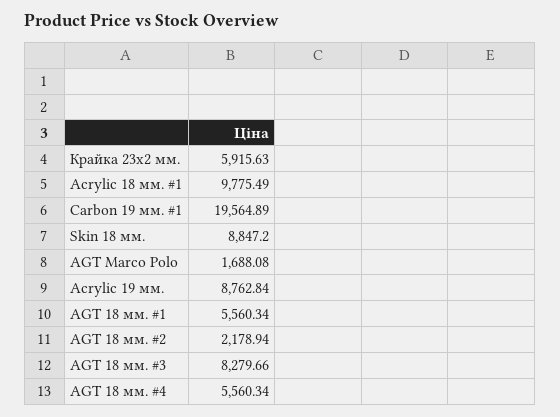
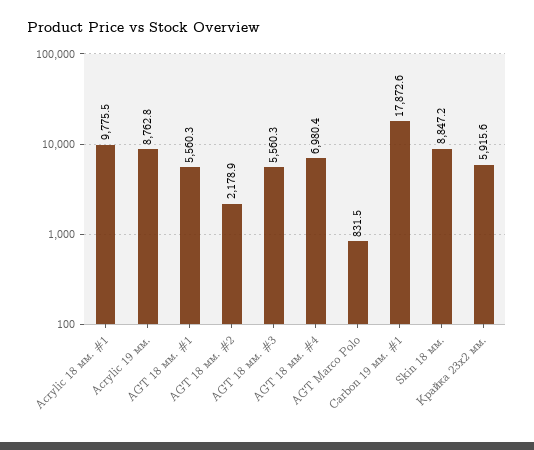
  {
    "Крайка 23x2 мм.": 5915.63,
    "Acrylic 18 мм. #1": 9775.49,
-   "Carbon 19 мм. #1": 19564.89,
+   "Carbon 19 мм. #1": 17872.6,
    "Skin 18 мм.": 8847.2,
-   "AGT Marco Polo": 1688.08,
+   "AGT Marco Polo": 831.5,
    "Acrylic 19 мм.": 8762.84,
    "AGT 18 мм. #1": 5560.34,
    "AGT 18 мм. #2": 2178.94,
-   "AGT 18 мм. #3": 8279.66,
+   "AGT 18 мм. #3": 5560.3,
-   "AGT 18 мм. #4": 5560.34
+   "AGT 18 мм. #4": 6980.4
  }

